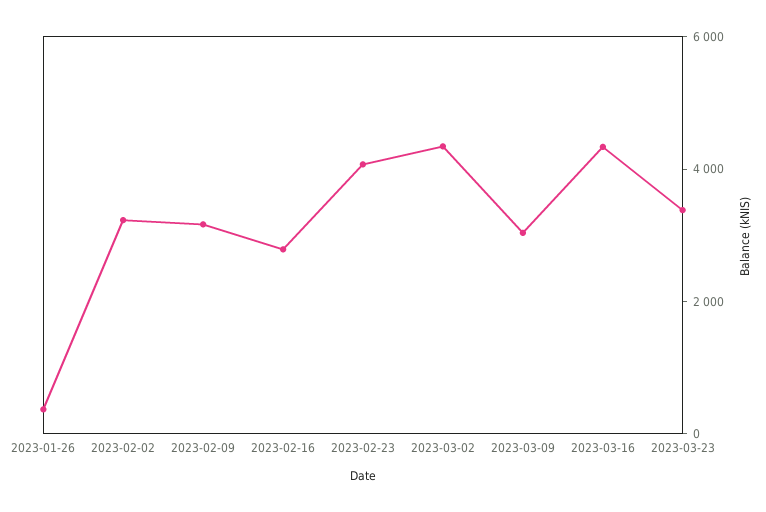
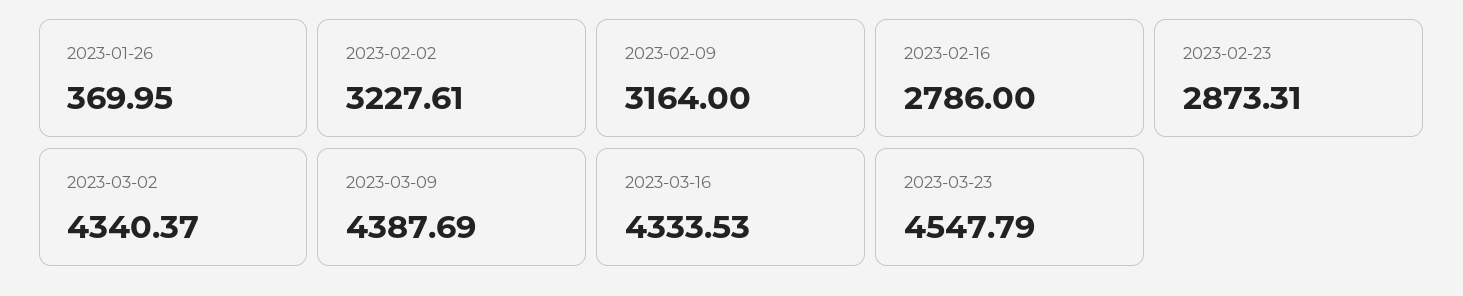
  {
    "2023-01-26": 369.95,
    "2023-02-02": 3227.61,
    "2023-02-09": 3164,
    "2023-02-16": 2786,
-   "2023-02-23": 4000,
+   "2023-02-23": 2873.31,
    "2023-03-02": 4340.37,
-   "2023-03-09": 3000,
+   "2023-03-09": 4387.69,
    "2023-03-16": 4333.53,
-   "2023-03-23": 3500
+   "2023-03-23": 4547.79
  }

